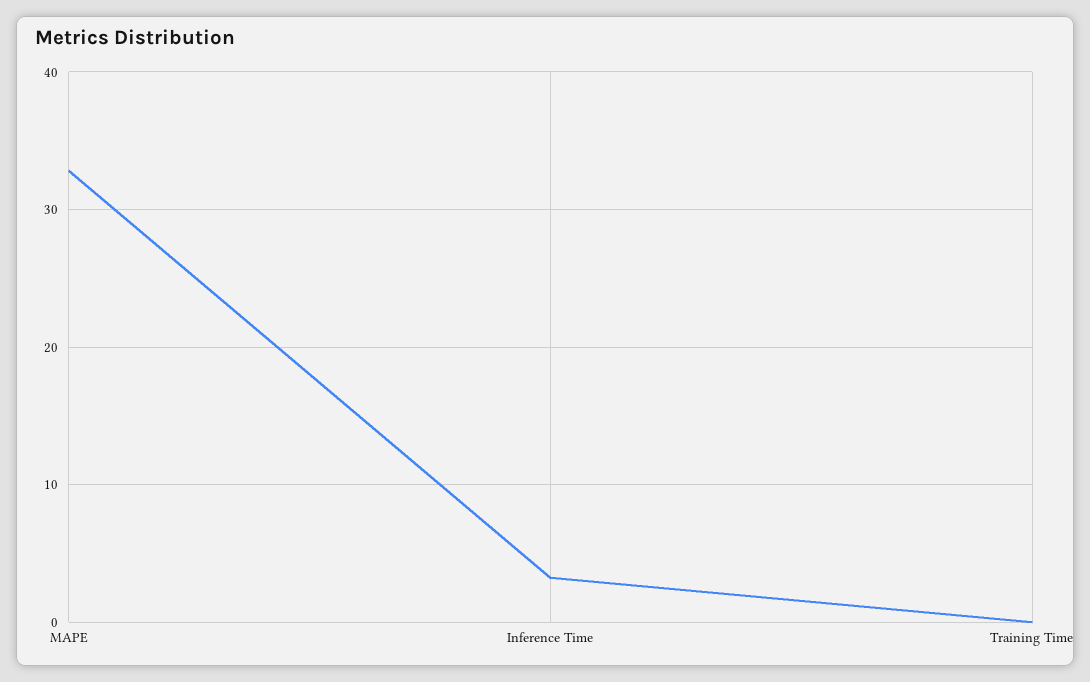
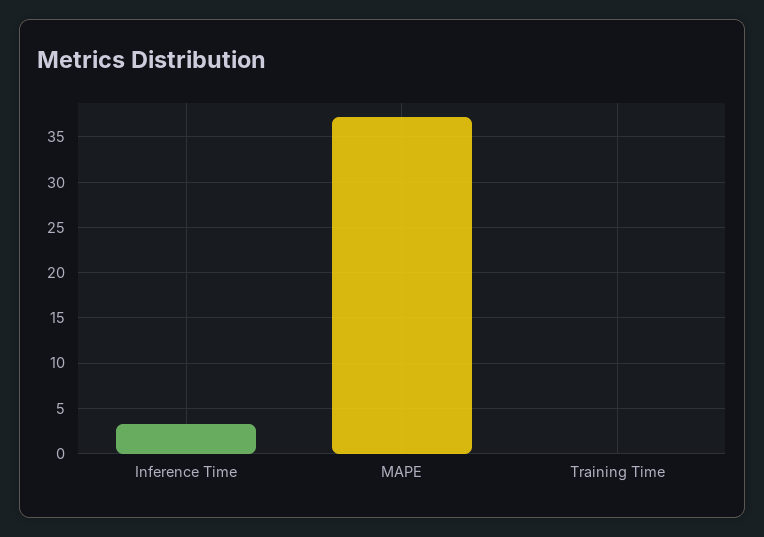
  {
-   "MAPE": 33,
+   "MAPE": 37,
    "Inference Time": 3,
    "Training Time": 0
  }

